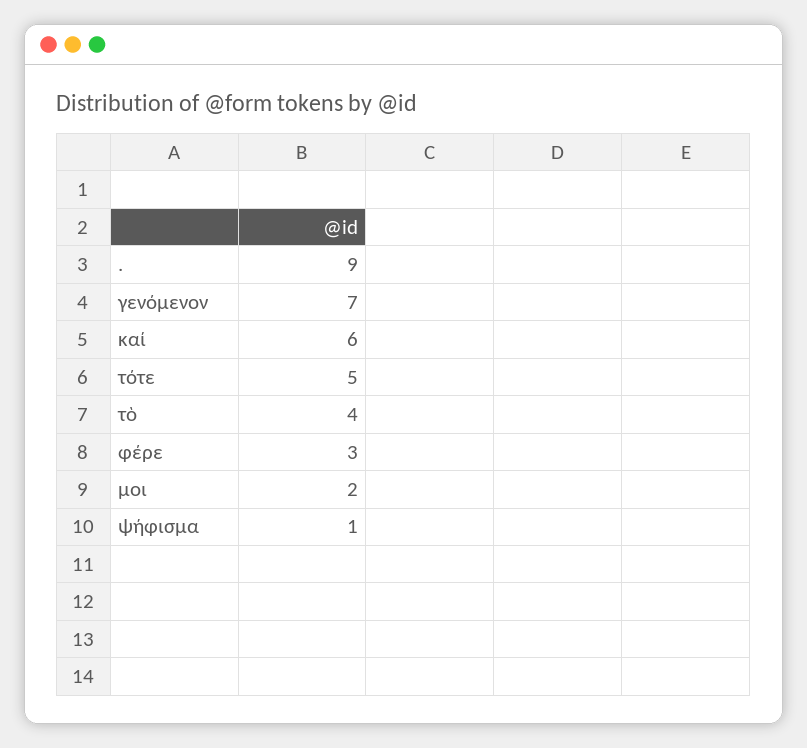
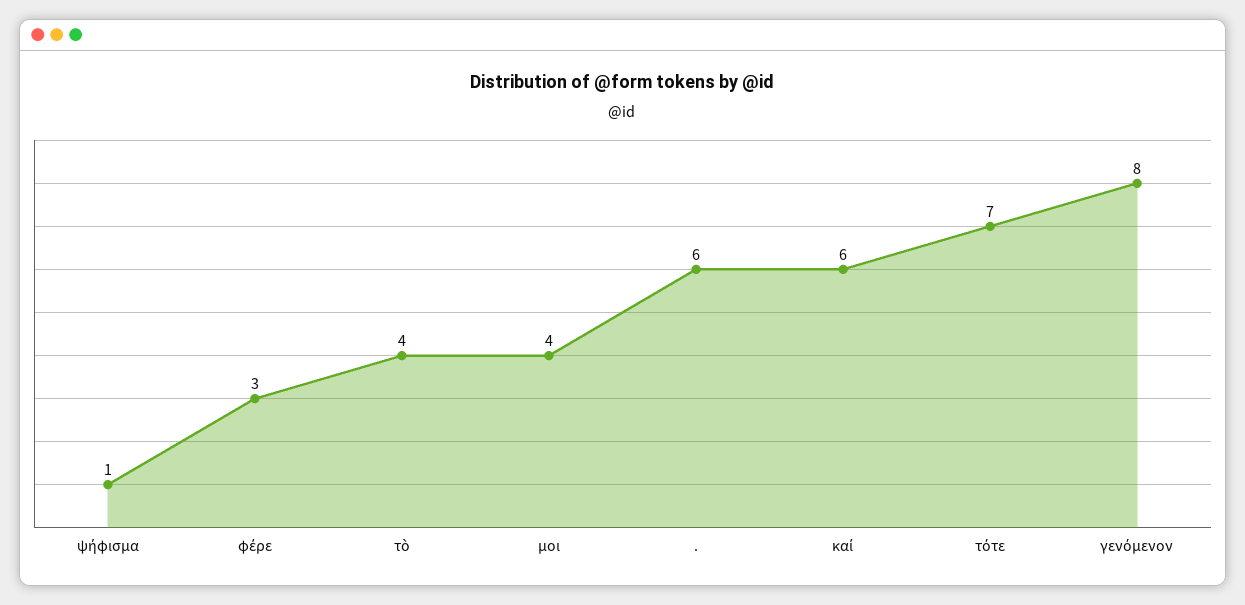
  {
-   ".": 9,
+   ".": 6,
-   "γενόμενον": 7,
+   "γενόμενον": 8,
    "καί": 6,
-   "τότε": 5,
+   "τότε": 7,
    "τὸ": 4,
    "φέρε": 3,
-   "μοι": 2,
+   "μοι": 4,
    "ψήφισμα": 1
  }

